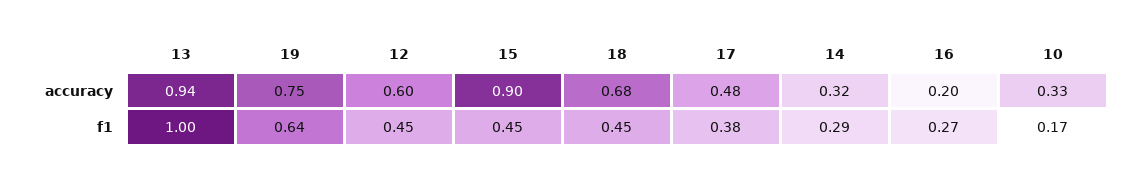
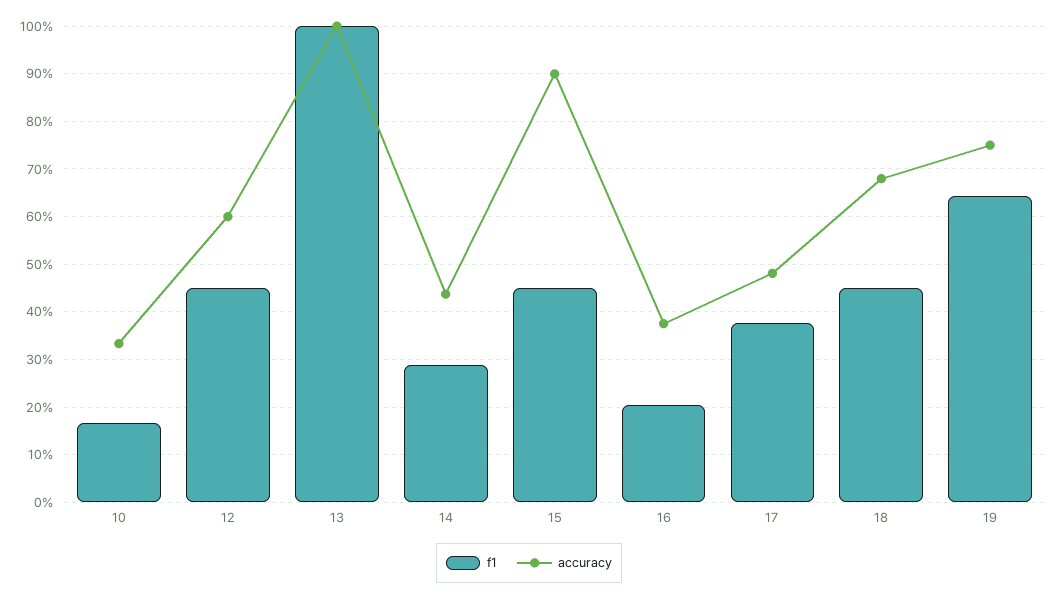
  {
    "accuracy": {
-     "13": 0.94,
+     "13": 1,
      "19": 0.75,
      "12": 0.6,
      "15": 0.9,
      "18": 0.68,
      "17": 0.48,
-     "14": 0.32,
+     "14": 0.44,
-     "16": 0.2,
+     "16": 0.38,
      "10": 0.33
    },
    "f1": {
      "13": 1,
      "19": 0.64,
      "12": 0.45,
      "15": 0.45,
      "18": 0.45,
      "17": 0.38,
      "14": 0.29,
-     "16": 0.27,
+     "16": 0.2,
      "10": 0.17
    }
  }

